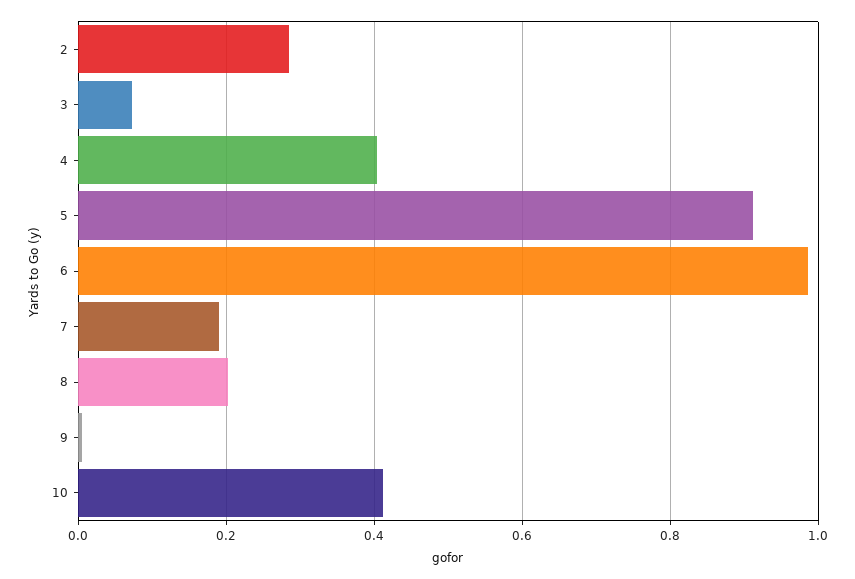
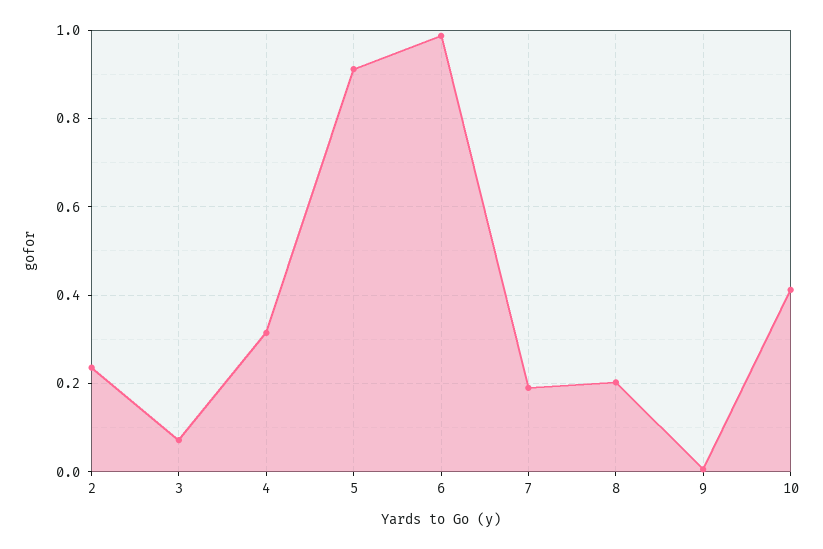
  {
-   "2": 0.28,
+   "2": 0.24,
    "3": 0.08,
-   "4": 0.4,
+   "4": 0.32,
    "5": 0.92,
    "6": 0.98,
    "7": 0.2,
    "8": 0.2,
    "9": 0,
    "10": 0.42
  }

